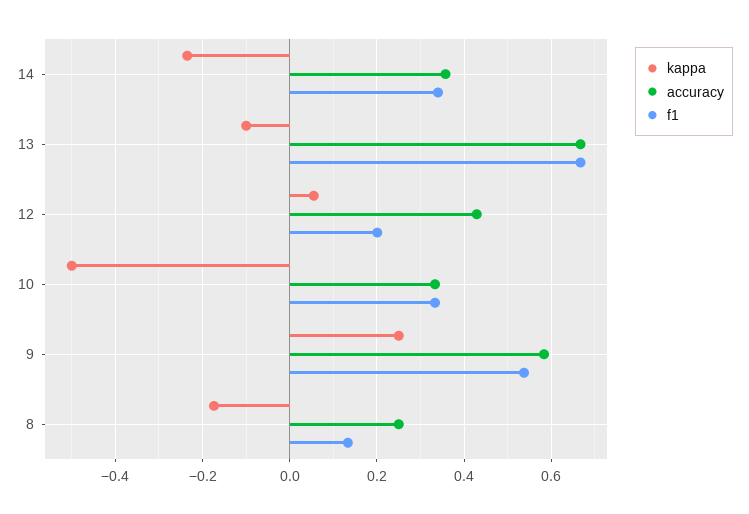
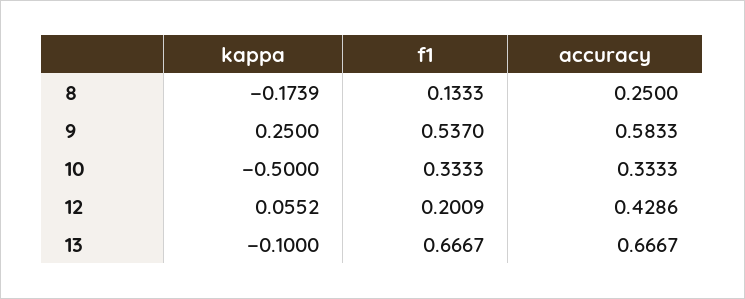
  {
    "kappa": {
-     "14": -0.24,
      "13": -0.1,
      "12": 0.0552,
      "10": -0.5,
      "9": 0.25,
      "8": -0.1739
    },
    "accuracy": {
-     "14": 0.36,
      "13": 0.6667,
      "12": 0.4286,
      "10": 0.3333,
      "9": 0.5833,
      "8": 0.25
    },
    "f1": {
-     "14": 0.34,
      "13": 0.6667,
      "12": 0.2009,
      "10": 0.3333,
      "9": 0.537,
      "8": 0.1333
    }
  }

